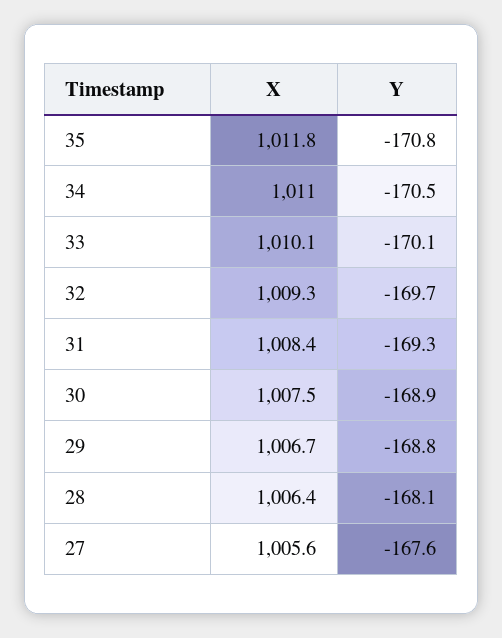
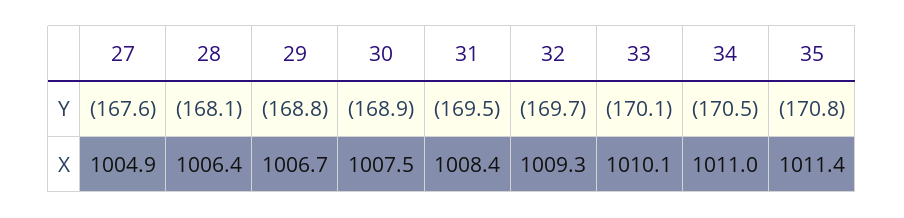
  {
    "X": {
-     "35": 1011.8,
+     "35": 1011.4,
      "34": 1011,
      "33": 1010.1,
      "32": 1009.3,
      "31": 1008.4,
      "30": 1007.5,
      "29": 1006.7,
      "28": 1006.4,
-     "27": 1005.6
+     "27": 1004.9
    },
    "Y": {
      "35": -170.8,
      "34": -170.5,
      "33": -170.1,
      "32": -169.7,
-     "31": -169.3,
+     "31": -169.5,
      "30": -168.9,
      "29": -168.8,
      "28": -168.1,
      "27": -167.6
    }
  }

